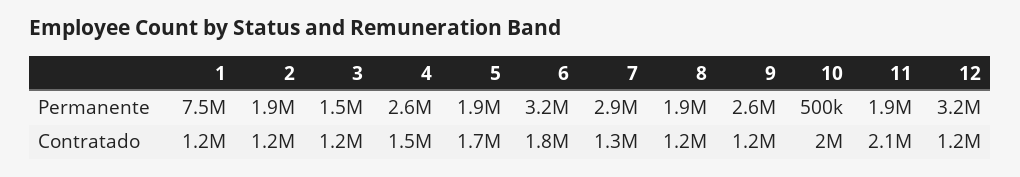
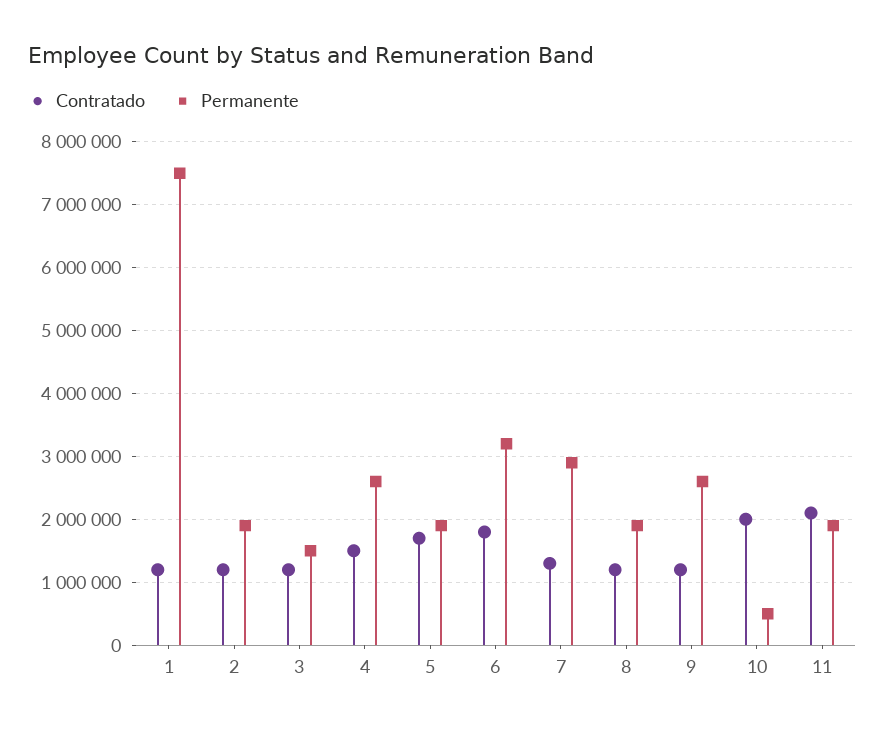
  {
    "Permanente": {
      "1": 7500000,
      "2": 1900000,
      "3": 1500000,
      "4": 2600000,
      "5": 1900000,
      "6": 3200000,
      "7": 2900000,
      "8": 1900000,
      "9": 2600000,
      "10": 500000,
-     "11": 1900000,
+     "11": 1900000
-     "12": 3200000
    },
    "Contratado": {
      "1": 1200000,
      "2": 1200000,
      "3": 1200000,
      "4": 1500000,
      "5": 1700000,
      "6": 1800000,
      "7": 1300000,
      "8": 1200000,
      "9": 1200000,
      "10": 2000000,
-     "11": 2100000,
+     "11": 2100000
-     "12": 1200000
    }
  }

